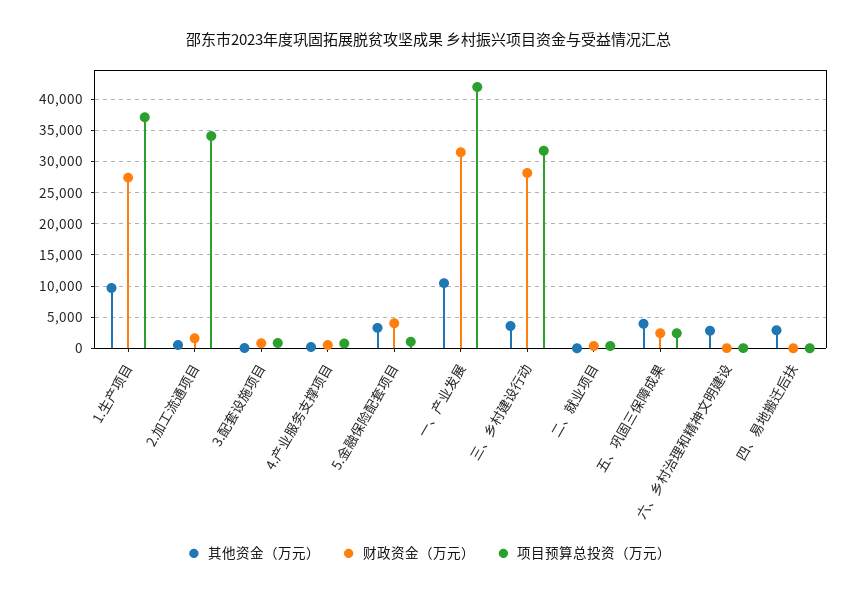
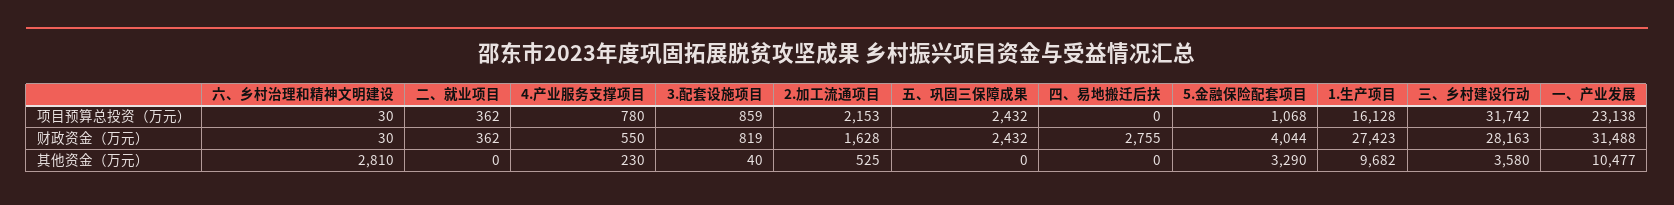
  {
    "其他资金（万元）": {
      "1.生产项目": 9682,
      "2.加工流通项目": 525,
      "3.配套设施项目": 40,
      "4.产业服务支撑项目": 230,
      "5.金融保险配套项目": 3290,
      "一、产业发展": 10477,
      "三、乡村建设行动": 3580,
      "二、就业项目": 0,
-     "五、巩固三保障成果": 4000,
+     "五、巩固三保障成果": 0,
      "六、乡村治理和精神文明建设": 2810,
-     "四、易地搬迁后扶": 3000
+     "四、易地搬迁后扶": 0
    },
    "财政资金（万元）": {
      "1.生产项目": 27423,
      "2.加工流通项目": 1628,
      "3.配套设施项目": 819,
      "4.产业服务支撑项目": 550,
      "5.金融保险配套项目": 4044,
      "一、产业发展": 31488,
      "三、乡村建设行动": 28163,
      "二、就业项目": 362,
      "五、巩固三保障成果": 2432,
      "六、乡村治理和精神文明建设": 30,
-     "四、易地搬迁后扶": 0
+     "四、易地搬迁后扶": 2755
    },
    "项目预算总投资（万元）": {
-     "1.生产项目": 37000,
+     "1.生产项目": 16128,
-     "2.加工流通项目": 34000,
+     "2.加工流通项目": 2153,
      "3.配套设施项目": 859,
      "4.产业服务支撑项目": 780,
      "5.金融保险配套项目": 1068,
-     "一、产业发展": 42000,
+     "一、产业发展": 23138,
      "三、乡村建设行动": 31742,
      "二、就业项目": 362,
      "五、巩固三保障成果": 2432,
      "六、乡村治理和精神文明建设": 30,
      "四、易地搬迁后扶": 0
    }
  }

